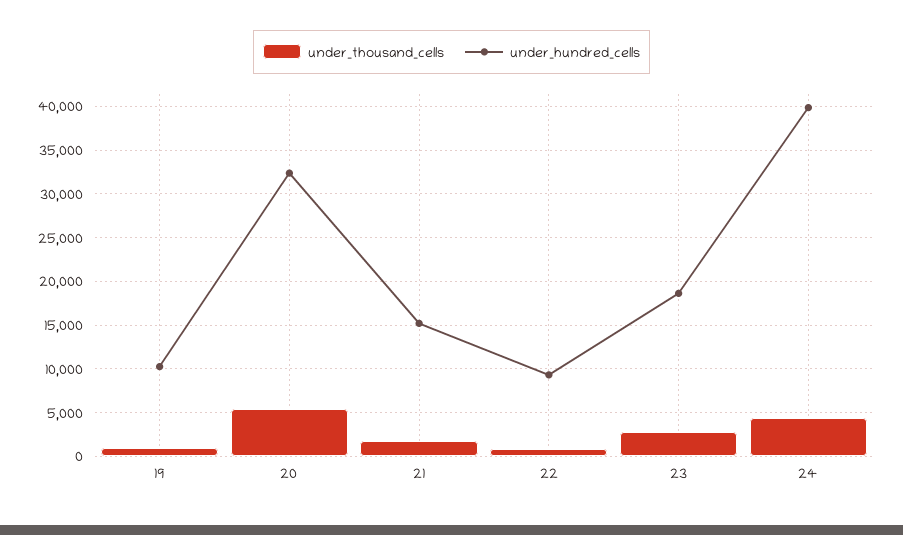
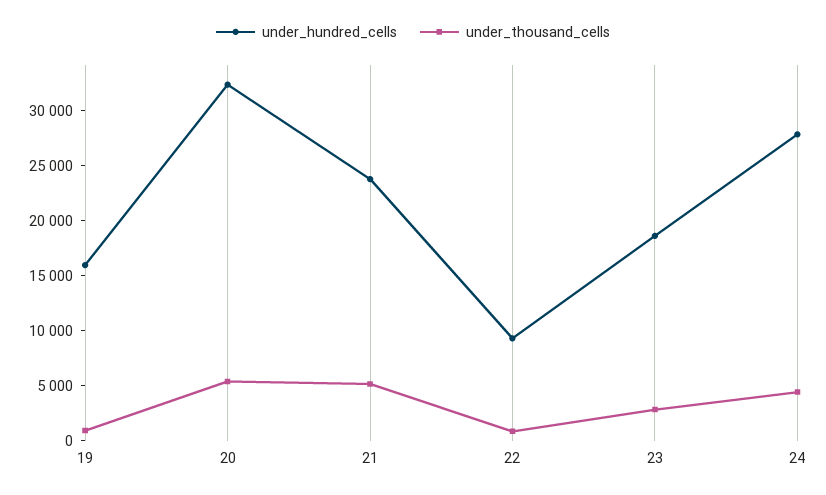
  {
    "under_thousand_cells": {
      "19": 1000,
      "20": 5000,
-     "21": 2000,
+     "21": 5000,
      "22": 1000,
      "23": 3000,
      "24": 4000
    },
    "under_hundred_cells": {
-     "19": 10000,
+     "19": 16000,
      "20": 32000,
-     "21": 15000,
+     "21": 24000,
      "22": 9000,
      "23": 19000,
-     "24": 40000
+     "24": 28000
    }
  }

